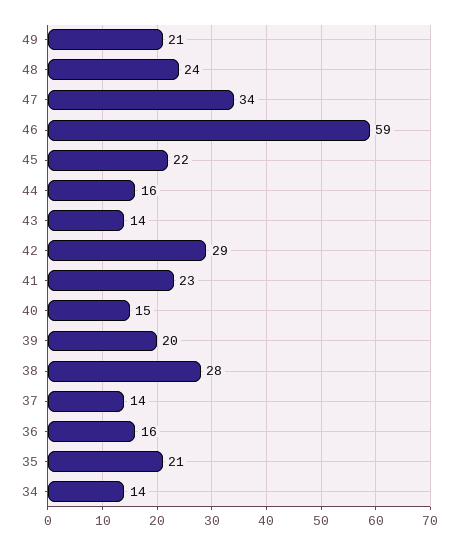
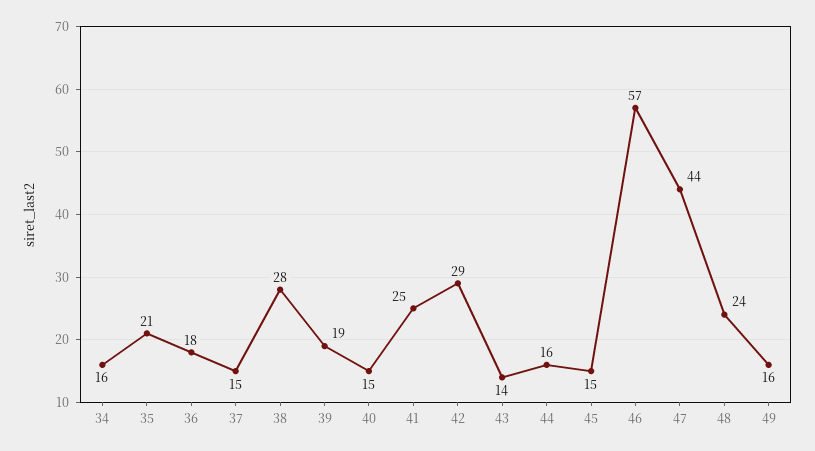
  {
-   "49": 21,
+   "49": 16,
    "48": 24,
-   "47": 34,
+   "47": 44,
-   "46": 59,
+   "46": 57,
-   "45": 22,
+   "45": 15,
    "44": 16,
    "43": 14,
    "42": 29,
-   "41": 23,
+   "41": 25,
    "40": 15,
-   "39": 20,
+   "39": 19,
    "38": 28,
-   "37": 14,
+   "37": 15,
-   "36": 16,
+   "36": 18,
    "35": 21,
-   "34": 14
+   "34": 16
  }

